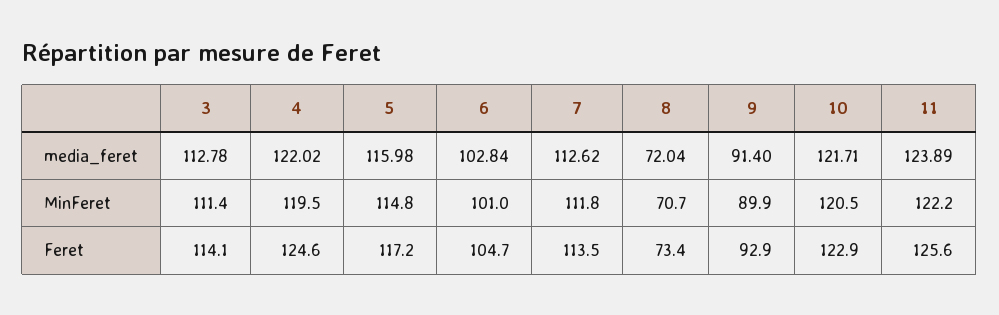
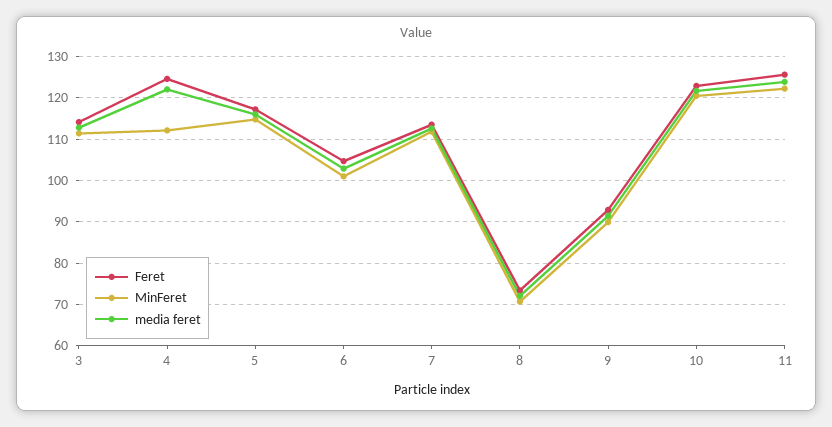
  {
    "media_feret": {
      "3": 112.78,
      "4": 122.02,
      "5": 115.98,
      "6": 102.84,
      "7": 112.62,
      "8": 72.04,
      "9": 91.4,
      "10": 121.71,
      "11": 123.89
    },
    "MinFeret": {
      "3": 111.4,
-     "4": 119.5,
+     "4": 112,
      "5": 114.8,
      "6": 101,
      "7": 111.8,
      "8": 70.7,
      "9": 89.9,
      "10": 120.5,
      "11": 122.2
    },
    "Feret": {
      "3": 114.1,
      "4": 124.6,
      "5": 117.2,
      "6": 104.7,
      "7": 113.5,
      "8": 73.4,
      "9": 92.9,
      "10": 122.9,
      "11": 125.6
    }
  }

